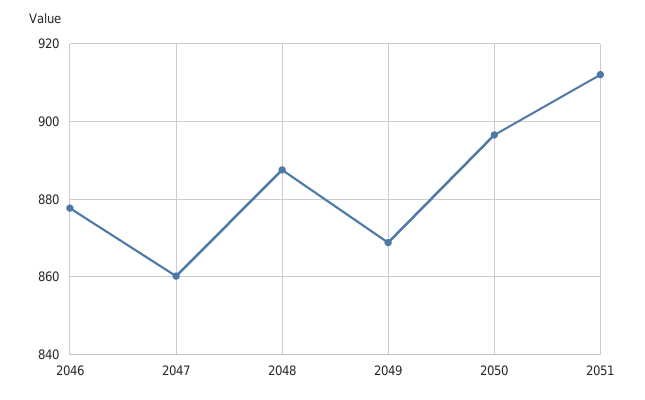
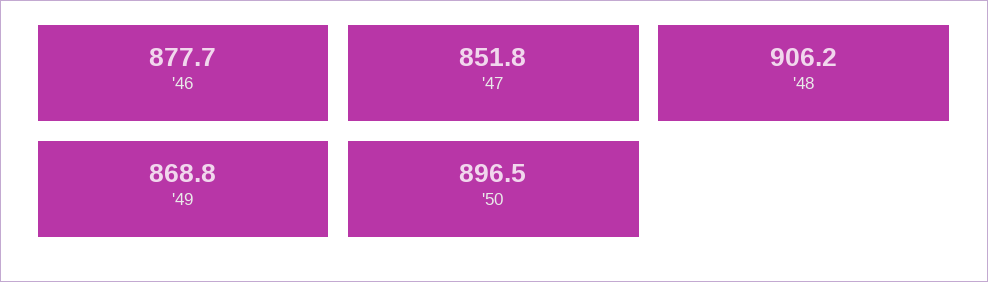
  {
    "2046": 877.7,
-   "2047": 860,
+   "2047": 851.8,
-   "2048": 888,
+   "2048": 906.2,
    "2049": 868.8,
-   "2050": 896.5,
+   "2050": 896.5
-   "2051": 912
  }

